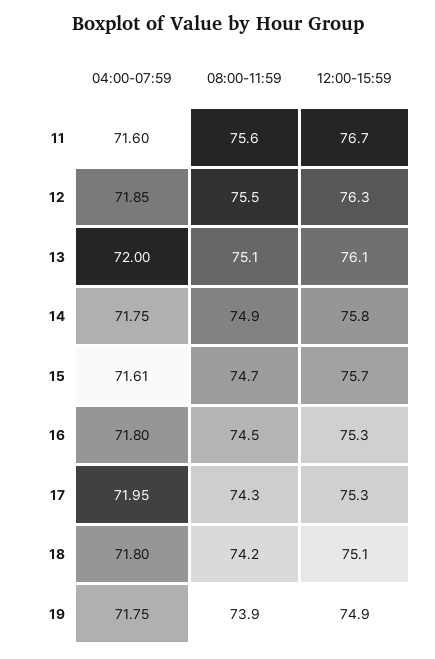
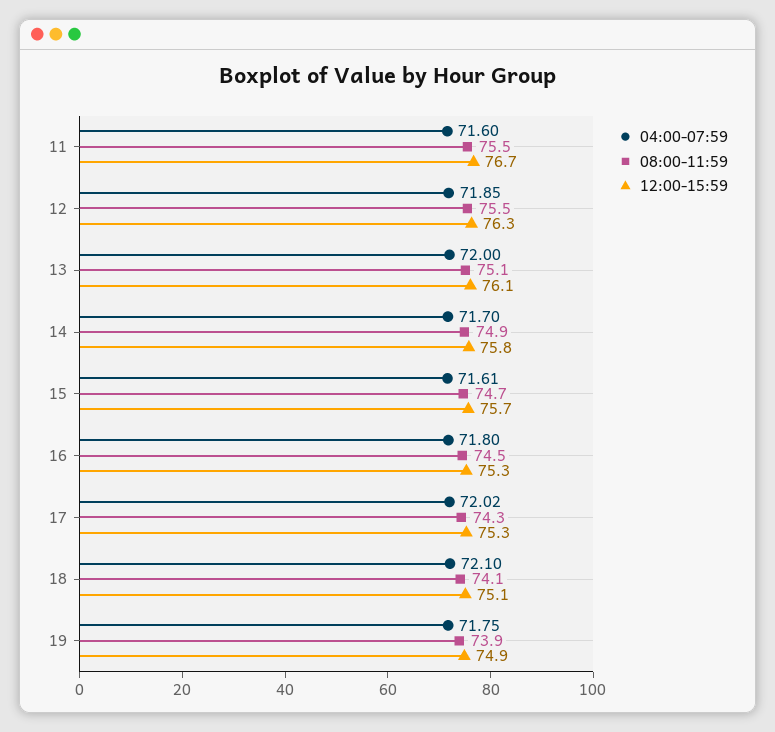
  {
    "04:00-07:59": {
      "11": 71.6,
      "12": 71.85,
      "13": 72,
-     "14": 71.75,
+     "14": 71.7,
      "15": 71.61,
      "16": 71.8,
-     "17": 71.95,
+     "17": 72.02,
-     "18": 71.8,
+     "18": 72.1,
      "19": 71.75
    },
    "08:00-11:59": {
-     "11": 75.6,
+     "11": 75.5,
      "12": 75.5,
      "13": 75.1,
      "14": 74.9,
      "15": 74.7,
      "16": 74.5,
      "17": 74.3,
-     "18": 74.2,
+     "18": 74.1,
      "19": 73.9
    },
    "12:00-15:59": {
      "11": 76.7,
      "12": 76.3,
      "13": 76.1,
      "14": 75.8,
      "15": 75.7,
      "16": 75.3,
      "17": 75.3,
      "18": 75.1,
      "19": 74.9
    }
  }

